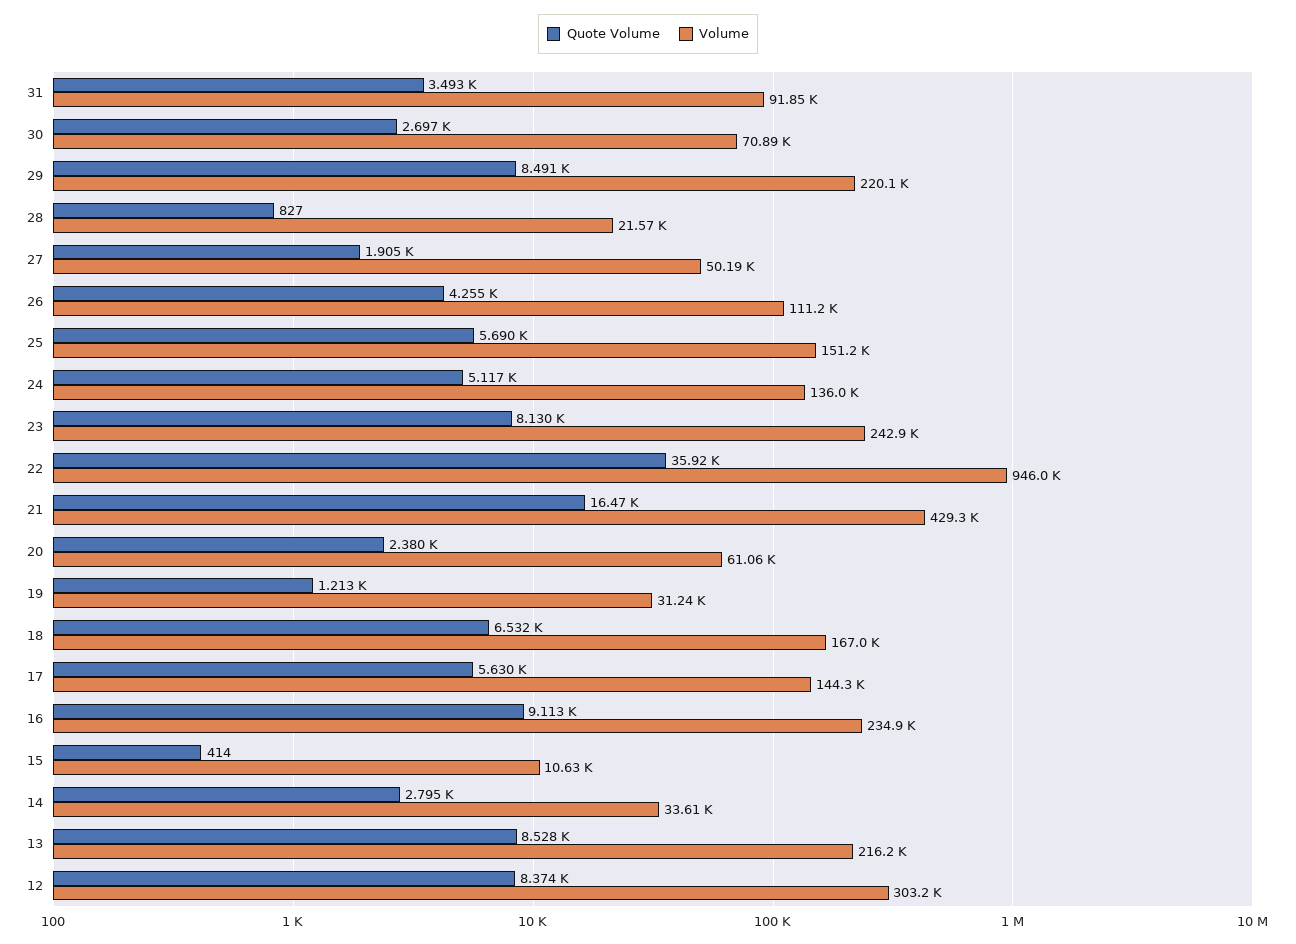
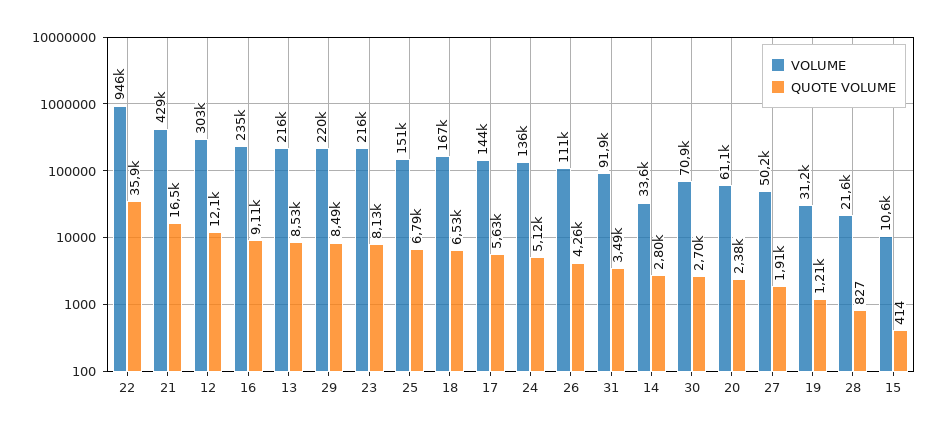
  {
    "Quote Volume": {
      "31": 3493,
      "30": 2697,
      "29": 8491,
      "28": 827,
      "27": 1905,
      "26": 4255,
-     "25": 5690,
+     "25": 6790,
      "24": 5117,
      "23": 8130,
      "22": 35920,
      "21": 16470,
      "20": 2380,
      "19": 1213,
      "18": 6532,
      "17": 5630,
      "16": 9113,
      "15": 414,
      "14": 2795,
      "13": 8528,
-     "12": 8374
+     "12": 12100
    },
    "Volume": {
      "31": 91850,
      "30": 70890,
      "29": 220100,
      "28": 21570,
      "27": 50190,
      "26": 111200,
      "25": 151200,
      "24": 136000,
-     "23": 242900,
+     "23": 216000,
      "22": 946000,
      "21": 429300,
      "20": 61060,
      "19": 31240,
      "18": 167000,
      "17": 144300,
      "16": 234900,
      "15": 10630,
      "14": 33610,
      "13": 216200,
      "12": 303200
    }
  }

